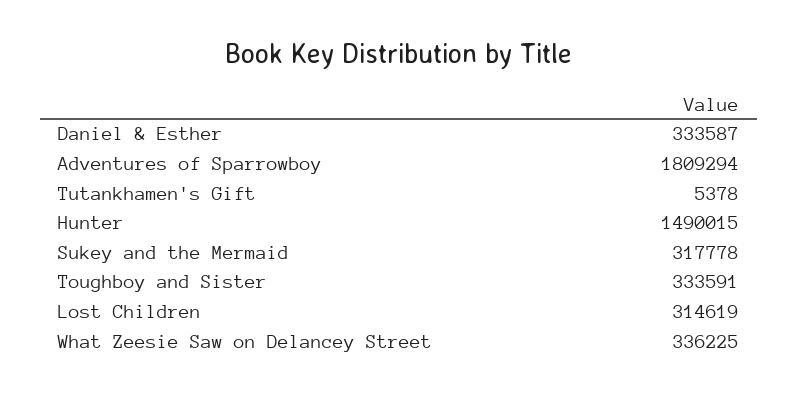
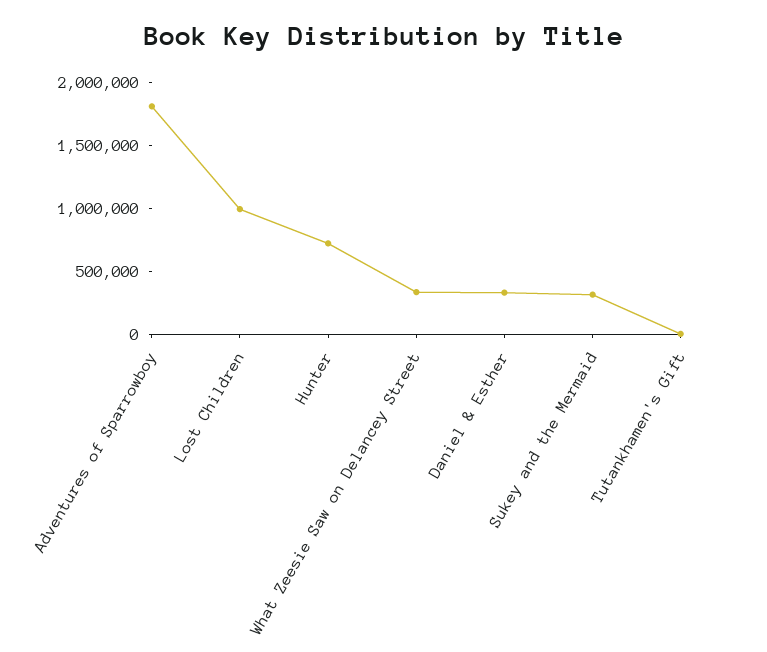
  {
    "Daniel & Esther": 333587,
    "Adventures of Sparrowboy": 1809294,
    "Tutankhamen's Gift": 5378,
-   "Hunter": 1490015,
+   "Hunter": 700000,
    "Sukey and the Mermaid": 317778,
-   "Toughboy and Sister": 333591,
-   "Lost Children": 314619,
+   "Lost Children": 1000000,
    "What Zeesie Saw on Delancey Street": 336225
  }

